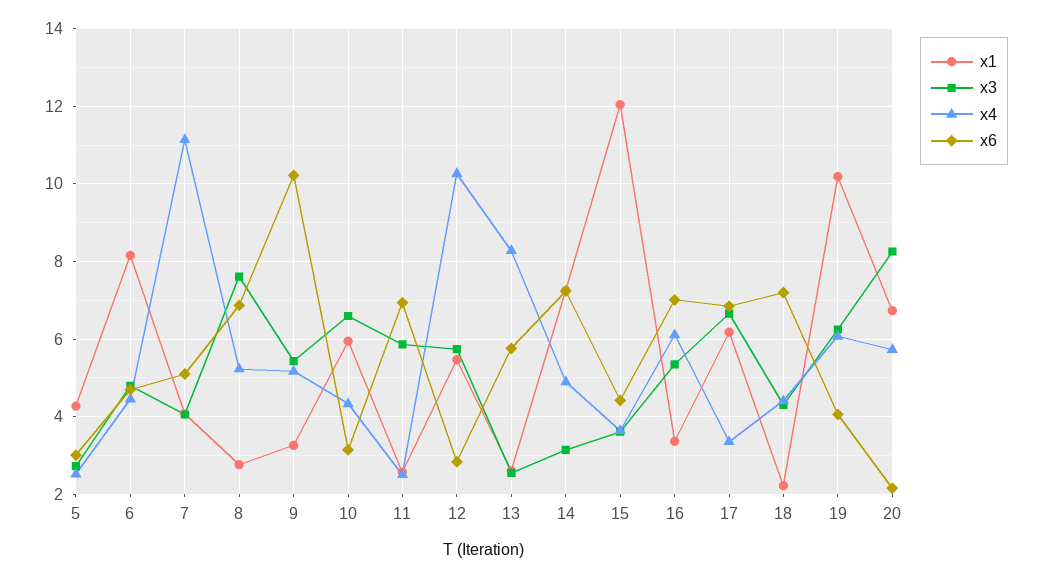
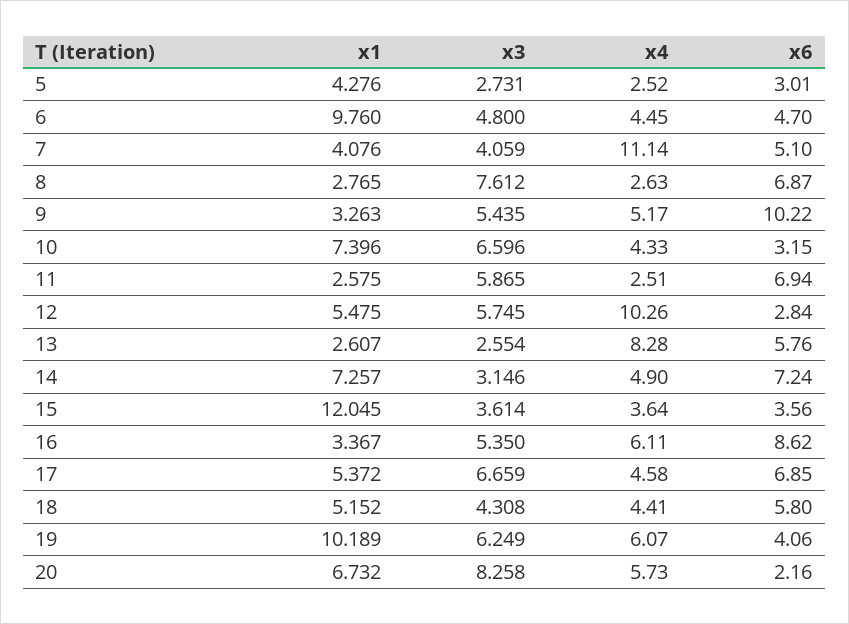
  {
    "x1": {
      "5": 4.276,
-     "6": 8.2,
+     "6": 9.76,
      "7": 4.076,
      "8": 2.765,
      "9": 3.263,
-     "10": 6,
+     "10": 7.396,
      "11": 2.575,
      "12": 5.475,
      "13": 2.607,
      "14": 7.257,
      "15": 12.045,
      "16": 3.367,
-     "17": 6.2,
+     "17": 5.372,
-     "18": 2.2,
+     "18": 5.152,
      "19": 10.189,
      "20": 6.732
    },
    "x3": {
      "5": 2.731,
      "6": 4.8,
      "7": 4.059,
      "8": 7.612,
      "9": 5.435,
      "10": 6.596,
      "11": 5.865,
      "12": 5.745,
      "13": 2.554,
      "14": 3.146,
      "15": 3.614,
      "16": 5.35,
      "17": 6.659,
      "18": 4.308,
      "19": 6.249,
      "20": 8.258
    },
    "x4": {
      "5": 2.52,
      "6": 4.45,
      "7": 11.14,
-     "8": 5.2,
+     "8": 2.63,
      "9": 5.17,
      "10": 4.33,
      "11": 2.51,
      "12": 10.26,
      "13": 8.28,
      "14": 4.9,
      "15": 3.64,
      "16": 6.11,
-     "17": 3.4,
+     "17": 4.58,
      "18": 4.41,
      "19": 6.07,
      "20": 5.73
    },
    "x6": {
      "5": 3.01,
      "6": 4.7,
      "7": 5.1,
      "8": 6.87,
      "9": 10.22,
      "10": 3.15,
      "11": 6.94,
      "12": 2.84,
      "13": 5.76,
      "14": 7.24,
-     "15": 4.4,
+     "15": 3.56,
-     "16": 7,
+     "16": 8.62,
      "17": 6.85,
-     "18": 7.2,
+     "18": 5.8,
      "19": 4.06,
      "20": 2.16
    }
  }

